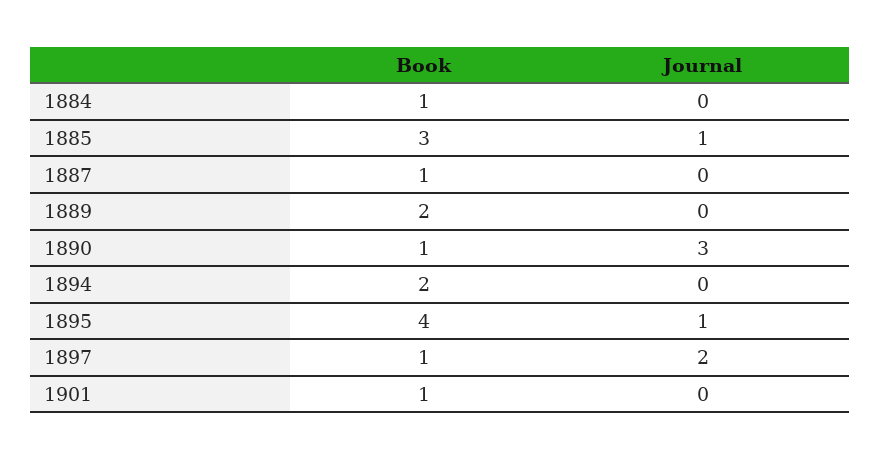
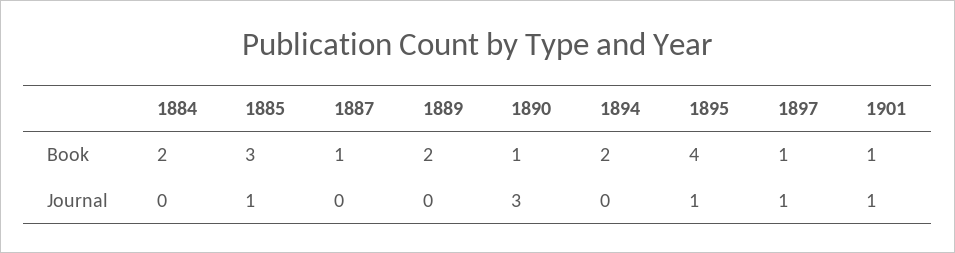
  {
    "Book": {
-     "1884": 1,
+     "1884": 2,
      "1885": 3,
      "1887": 1,
      "1889": 2,
      "1890": 1,
      "1894": 2,
      "1895": 4,
      "1897": 1,
      "1901": 1
    },
    "Journal": {
      "1884": 0,
      "1885": 1,
      "1887": 0,
      "1889": 0,
      "1890": 3,
      "1894": 0,
      "1895": 1,
-     "1897": 2,
+     "1897": 1,
-     "1901": 0
+     "1901": 1
    }
  }

